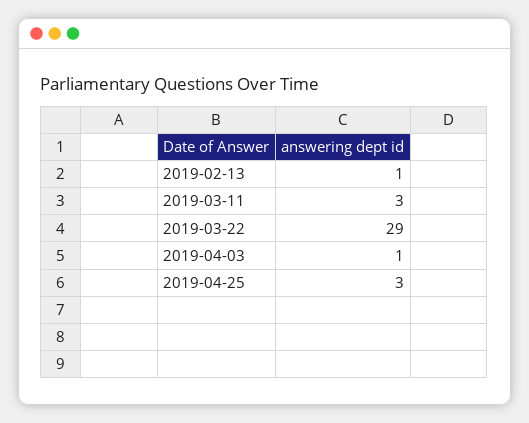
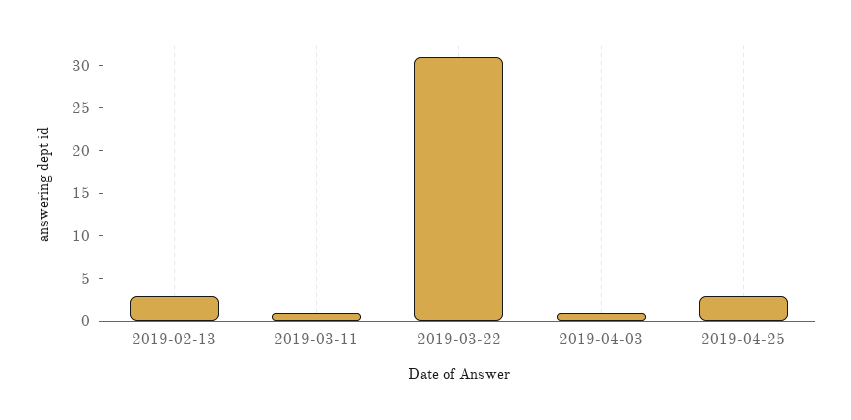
  {
-   "2019-02-13": 1,
+   "2019-02-13": 3,
-   "2019-03-11": 3,
+   "2019-03-11": 1,
-   "2019-03-22": 29,
+   "2019-03-22": 31,
    "2019-04-03": 1,
    "2019-04-25": 3
  }

